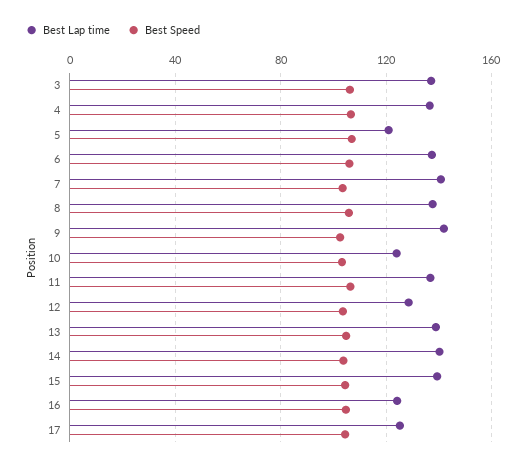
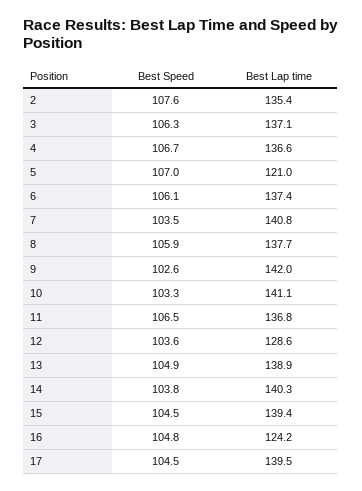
  {
    "Best Lap time": {
      "3": 137.1,
      "4": 136.6,
      "5": 121,
      "6": 137.4,
      "7": 140.8,
      "8": 137.7,
      "9": 142,
-     "10": 125,
+     "10": 141.1,
      "11": 136.8,
      "12": 128.6,
      "13": 138.9,
      "14": 140.3,
      "15": 139.4,
      "16": 124.2,
-     "17": 125
+     "17": 139.5,
+     "2": 135.4
    },
    "Best Speed": {
      "3": 106.3,
      "4": 106.7,
      "5": 107,
      "6": 106.1,
      "7": 103.5,
      "8": 105.9,
      "9": 102.6,
      "10": 103.3,
      "11": 106.5,
      "12": 103.6,
      "13": 104.9,
      "14": 103.8,
      "15": 104.5,
      "16": 104.8,
-     "17": 104.5
+     "17": 104.5,
+     "2": 107.6
    }
  }

